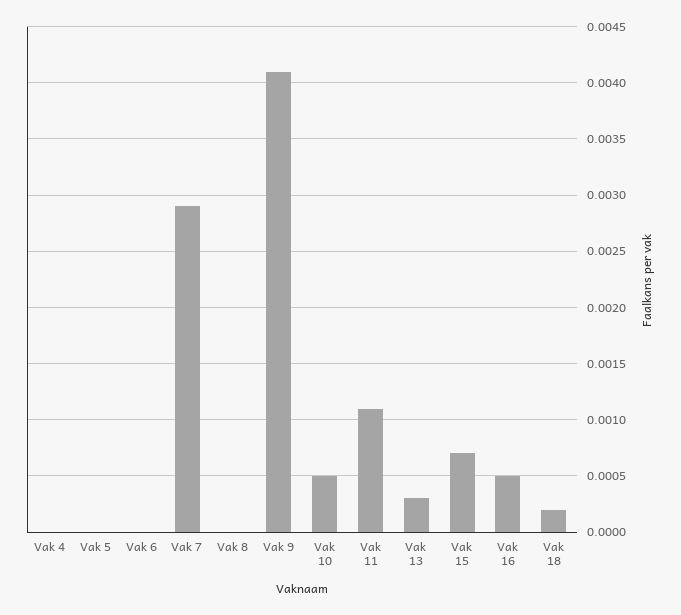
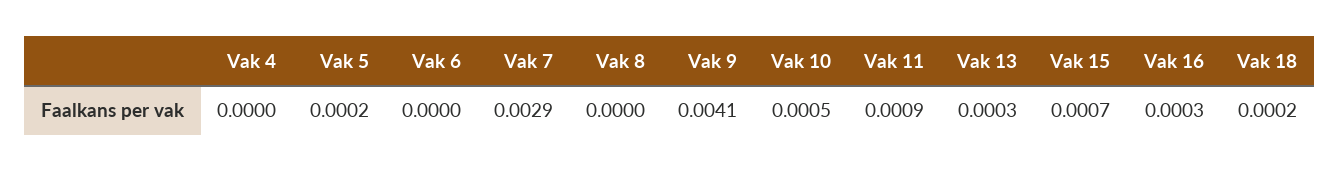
  {
    "Vak 4": 0,
-   "Vak 5": 0,
+   "Vak 5": 0.0002,
    "Vak 6": 0,
    "Vak 7": 0.0029,
    "Vak 8": 0,
    "Vak 9": 0.0041,
    "Vak 10": 0.0005,
-   "Vak 11": 0.0011,
+   "Vak 11": 0.0009,
    "Vak 13": 0.0003,
    "Vak 15": 0.0007,
-   "Vak 16": 0.0005,
+   "Vak 16": 0.0003,
    "Vak 18": 0.0002
  }

